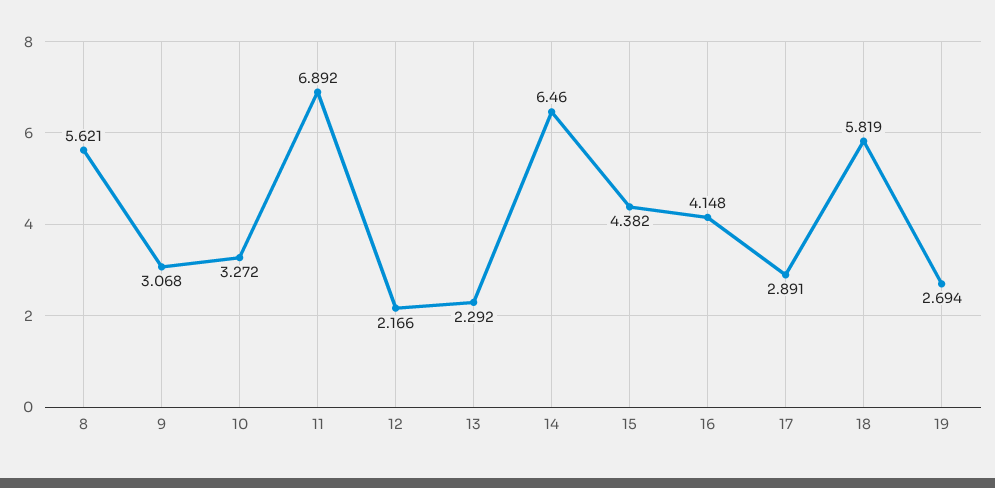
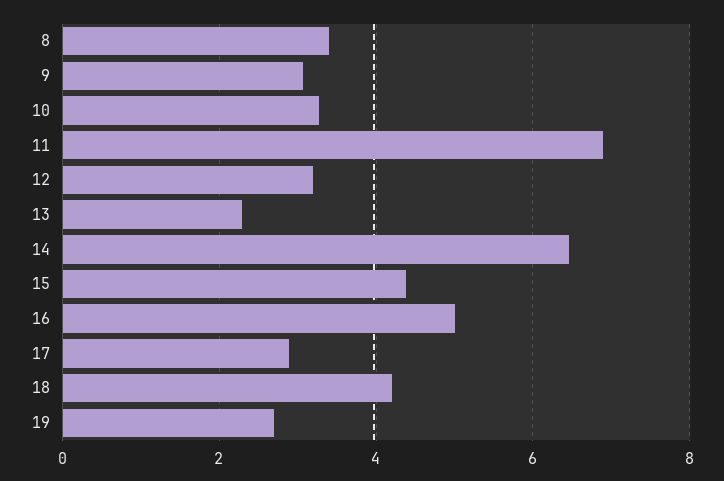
  {
-   "8": 5.621,
+   "8": 3.4,
    "9": 3.068,
    "10": 3.272,
    "11": 6.892,
-   "12": 2.166,
+   "12": 3.2,
    "13": 2.292,
    "14": 6.46,
    "15": 4.382,
-   "16": 4.148,
+   "16": 5,
    "17": 2.891,
-   "18": 5.819,
+   "18": 4.2,
    "19": 2.694
  }

